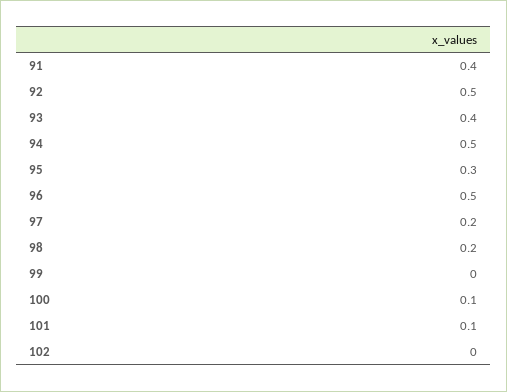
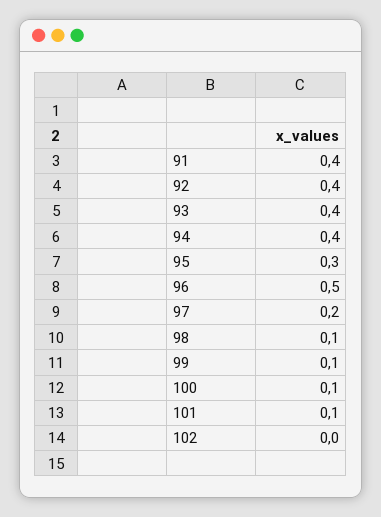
  {
    "91": 0.4,
-   "92": 0.5,
+   "92": 0.4,
    "93": 0.4,
-   "94": 0.5,
+   "94": 0.4,
    "95": 0.3,
    "96": 0.5,
    "97": 0.2,
-   "98": 0.2,
+   "98": 0.1,
-   "99": 0,
+   "99": 0.1,
    "100": 0.1,
    "101": 0.1,
    "102": 0
  }

